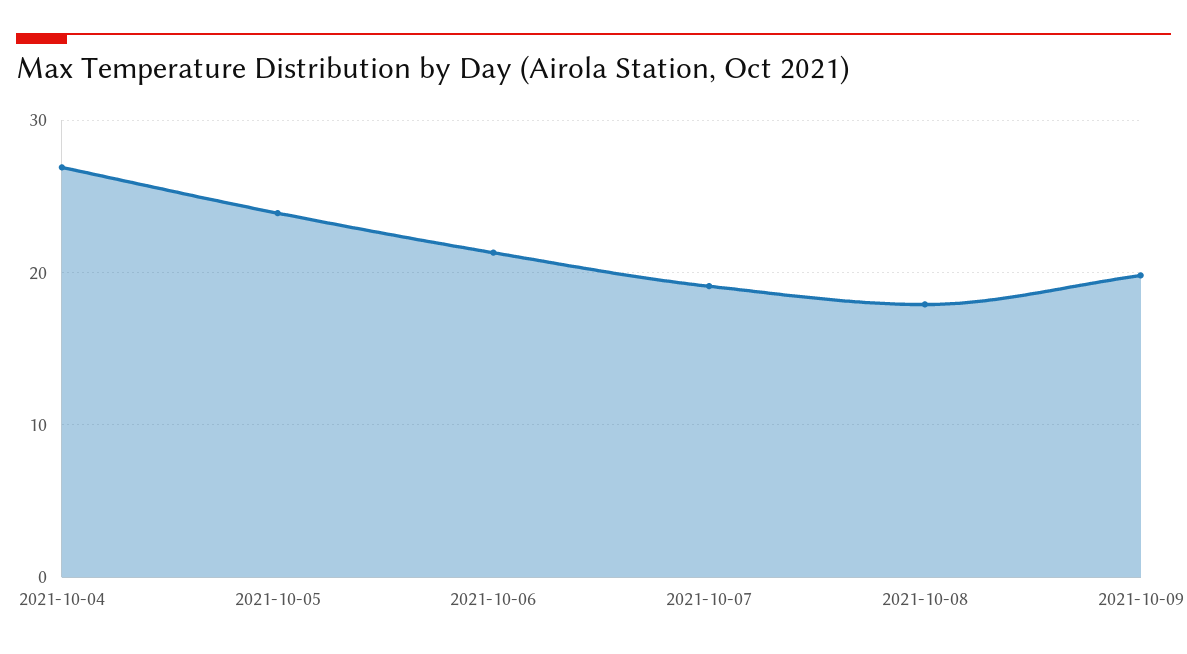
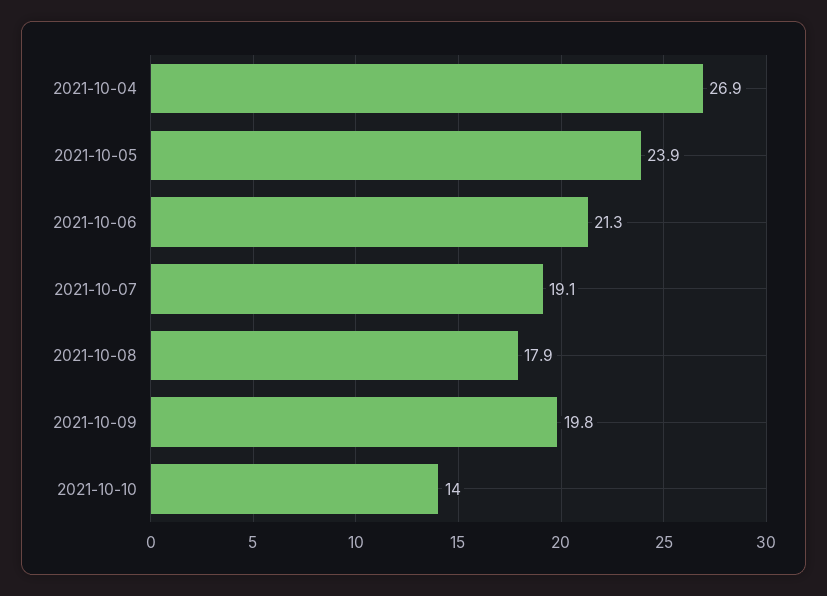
  {
    "2021-10-04": 26.9,
    "2021-10-05": 23.9,
    "2021-10-06": 21.3,
    "2021-10-07": 19.1,
    "2021-10-08": 17.9,
-   "2021-10-09": 19.8
+   "2021-10-09": 19.8,
+   "2021-10-10": 14
  }

